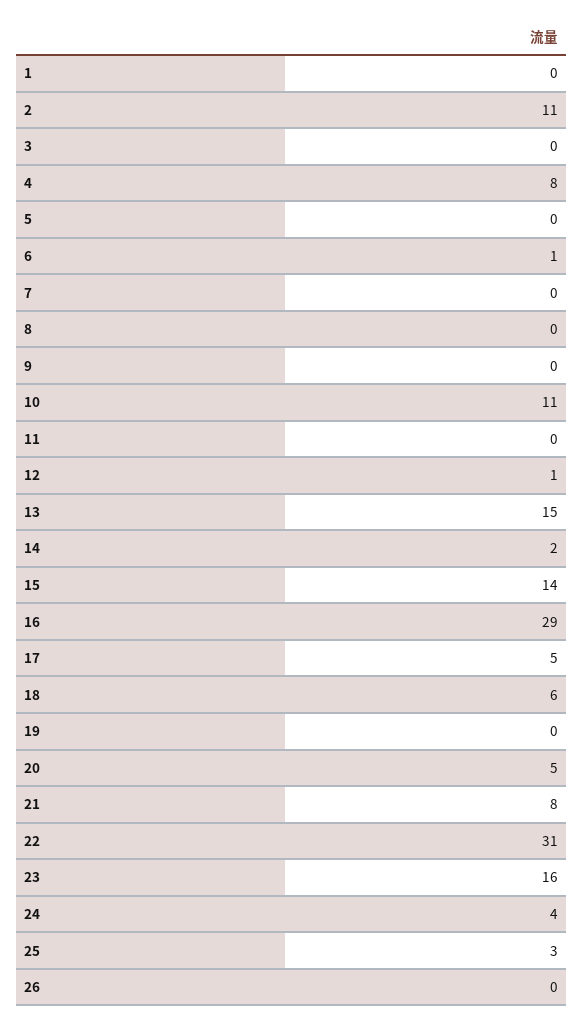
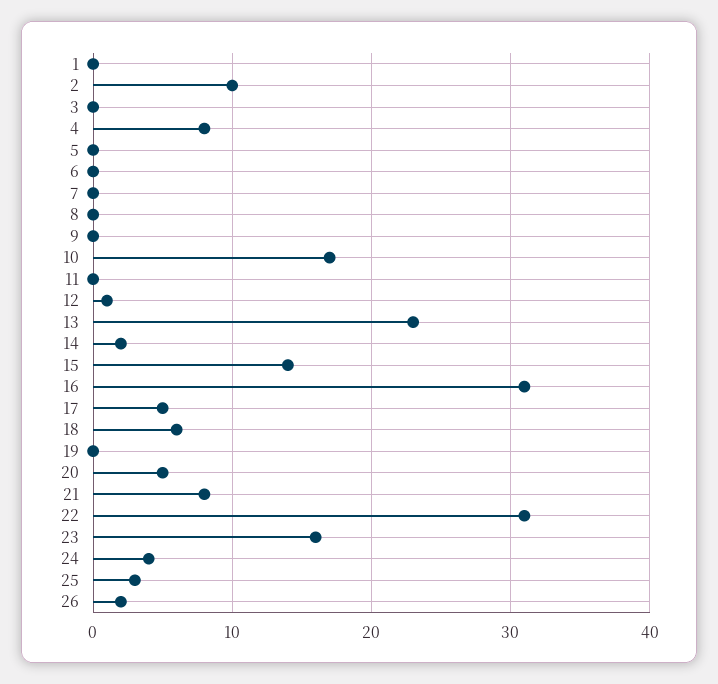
  {
    "1": 0,
-   "2": 11,
+   "2": 10,
    "3": 0,
    "4": 8,
    "5": 0,
-   "6": 1,
+   "6": 0,
    "7": 0,
    "8": 0,
    "9": 0,
-   "10": 11,
+   "10": 17,
    "11": 0,
    "12": 1,
-   "13": 15,
+   "13": 23,
    "14": 2,
    "15": 14,
-   "16": 29,
+   "16": 31,
    "17": 5,
    "18": 6,
    "19": 0,
    "20": 5,
    "21": 8,
    "22": 31,
    "23": 16,
    "24": 4,
    "25": 3,
-   "26": 0
+   "26": 2
  }

